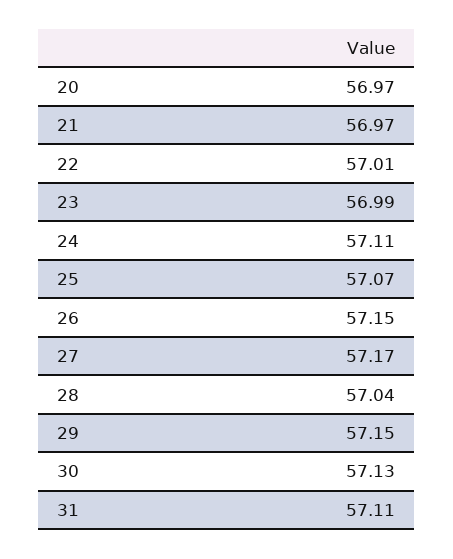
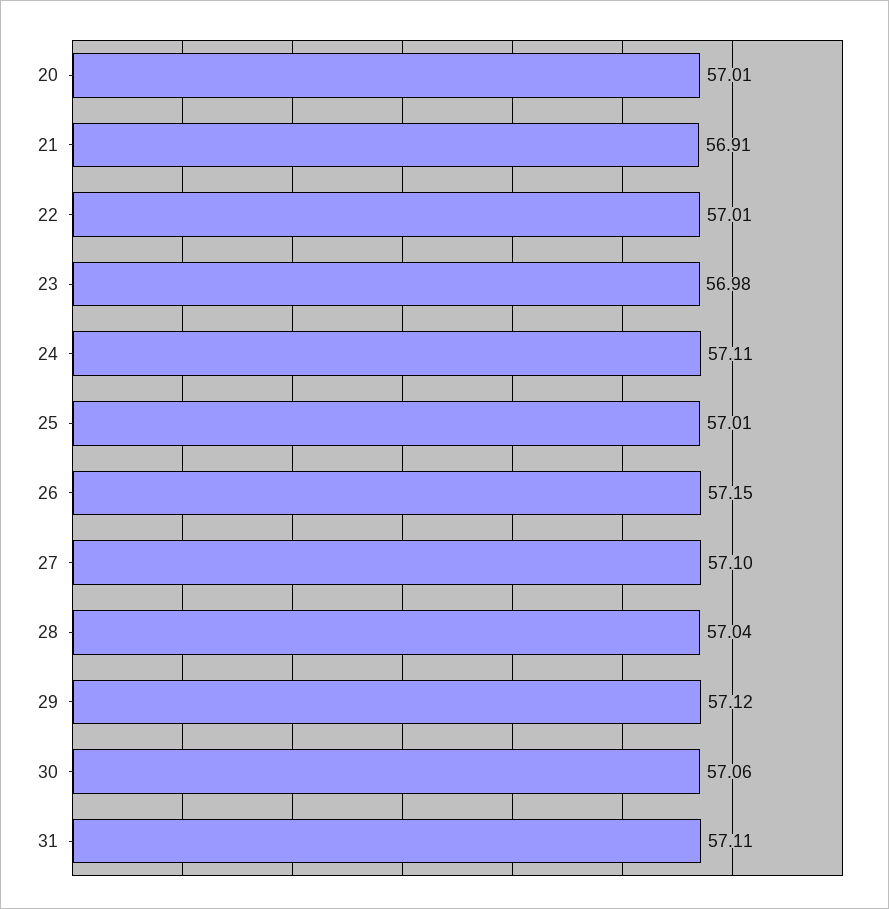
  {
-   "20": 56.97,
+   "20": 57.01,
-   "21": 56.97,
+   "21": 56.91,
    "22": 57.01,
-   "23": 56.99,
+   "23": 56.98,
    "24": 57.11,
-   "25": 57.07,
+   "25": 57.01,
    "26": 57.15,
-   "27": 57.17,
+   "27": 57.1,
    "28": 57.04,
-   "29": 57.15,
+   "29": 57.12,
-   "30": 57.13,
+   "30": 57.06,
    "31": 57.11
  }

